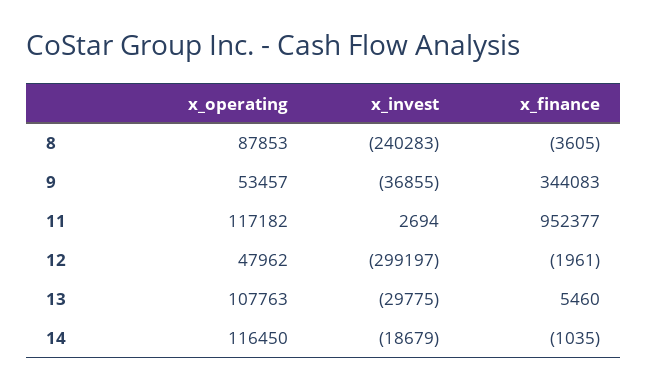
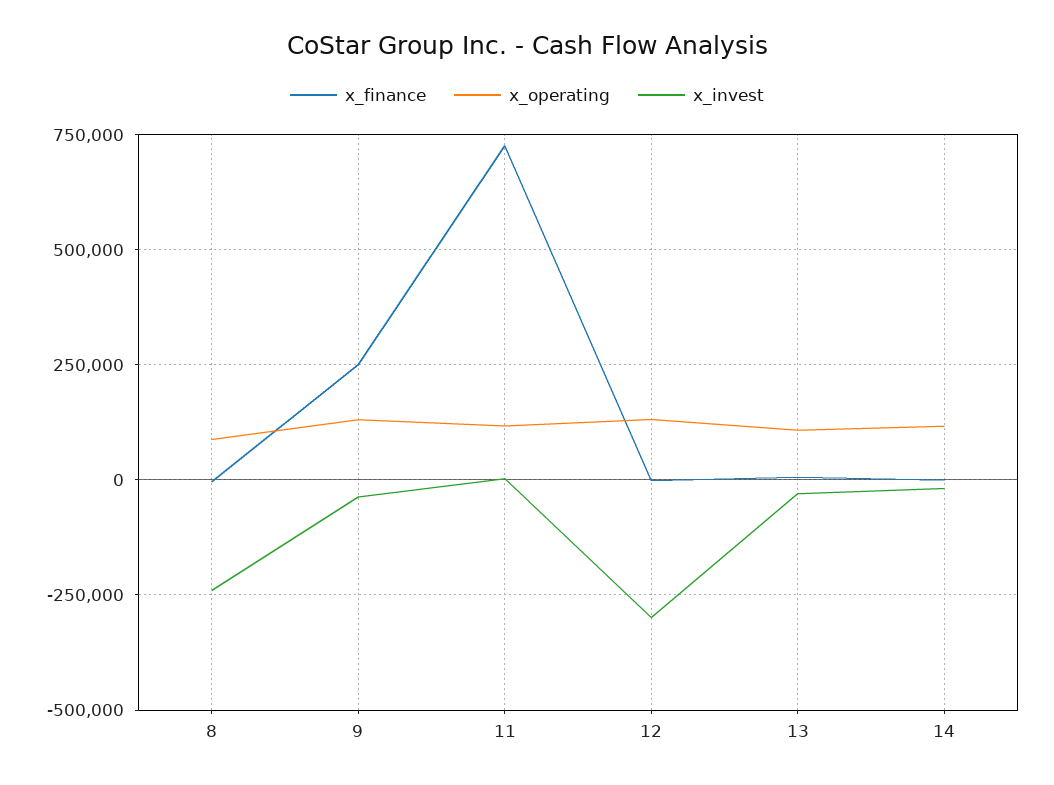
  {
    "x_operating": {
      "8": 87853,
-     "9": 53457,
+     "9": 125000,
      "11": 117182,
-     "12": 47962,
+     "12": 125000,
      "13": 107763,
      "14": 116450
    },
    "x_invest": {
      "8": -240283,
      "9": -36855,
      "11": 2694,
      "12": -299197,
      "13": -29775,
      "14": -18679
    },
    "x_finance": {
      "8": -3605,
-     "9": 344083,
+     "9": 250000,
-     "11": 952377,
+     "11": 725000,
      "12": -1961,
      "13": 5460,
      "14": -1035
    }
  }

